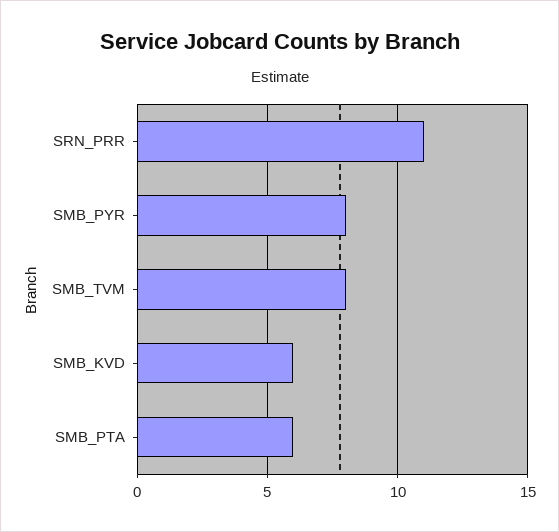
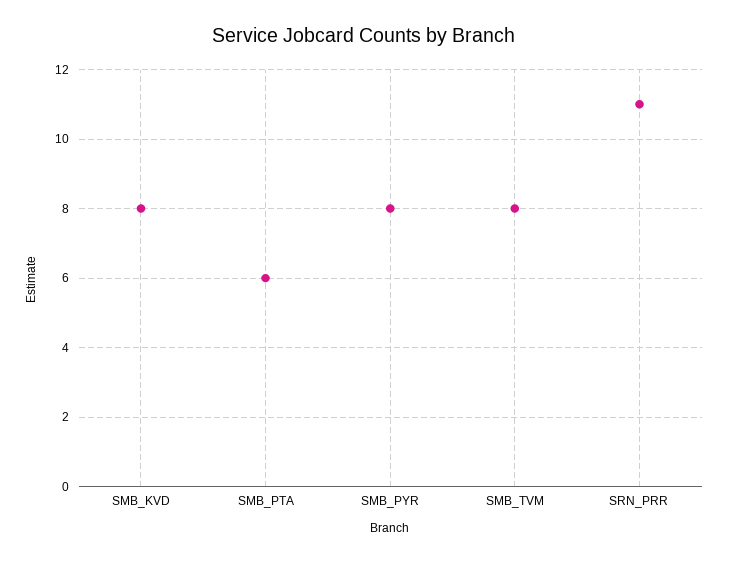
  {
    "SRN_PRR": 11,
    "SMB_PYR": 8,
    "SMB_TVM": 8,
-   "SMB_KVD": 6,
+   "SMB_KVD": 8,
    "SMB_PTA": 6
  }

